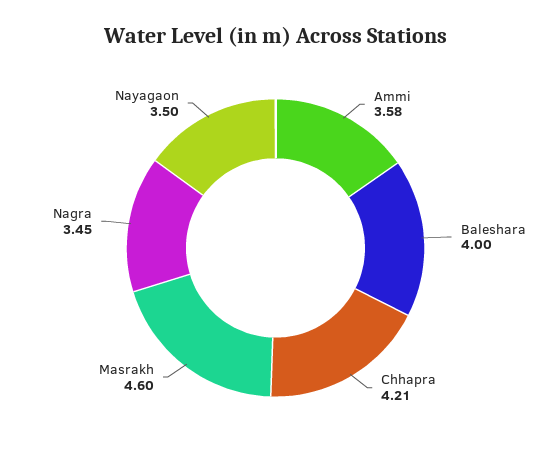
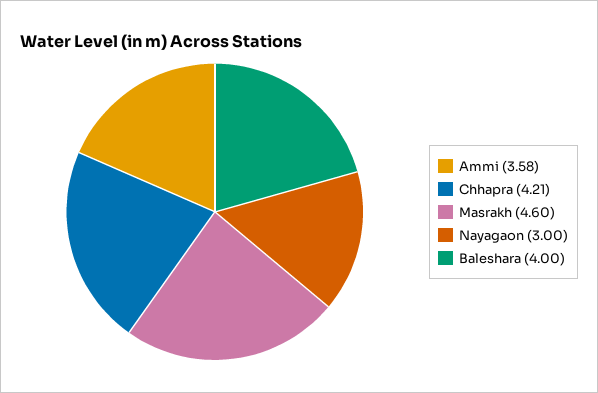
  {
    "Ammi": 3.58,
    "Baleshara": 4,
    "Chhapra": 4.21,
    "Masrakh": 4.6,
-   "Nagra": 3.45,
-   "Nayagaon": 3.5
+   "Nayagaon": 3
  }

